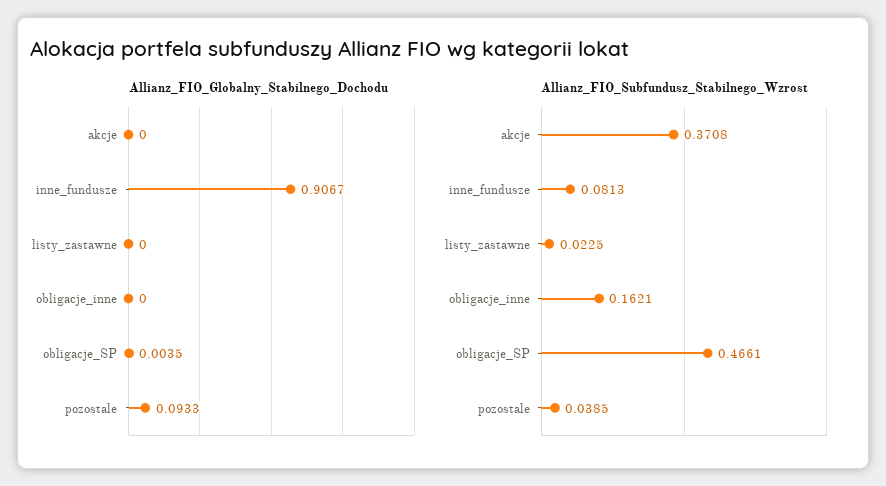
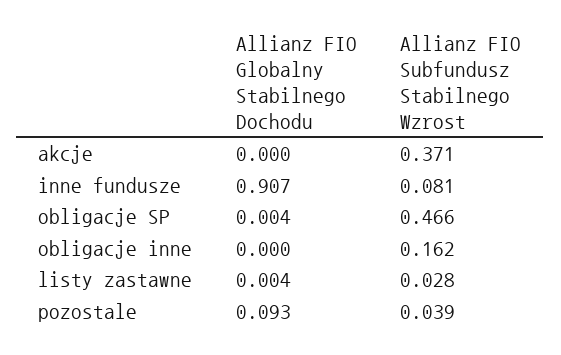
  {
    "Allianz_FIO_Globalny_Stabilnego_Dochodu": {
      "akcje": 0,
      "inne_fundusze": 0.9067,
-     "listy_zastawne": 0,
+     "listy_zastawne": 0.004,
      "obligacje_inne": 0,
      "obligacje_SP": 0.0035,
      "pozostale": 0.0933
    },
    "Allianz_FIO_Subfundusz_Stabilnego_Wzrost": {
      "akcje": 0.3708,
      "inne_fundusze": 0.0813,
-     "listy_zastawne": 0.0225,
+     "listy_zastawne": 0.028,
      "obligacje_inne": 0.1621,
      "obligacje_SP": 0.4661,
      "pozostale": 0.0385
    }
  }

